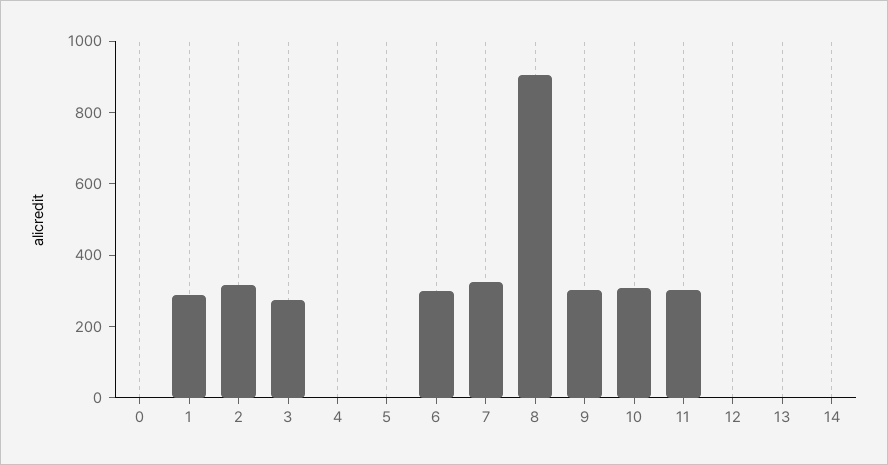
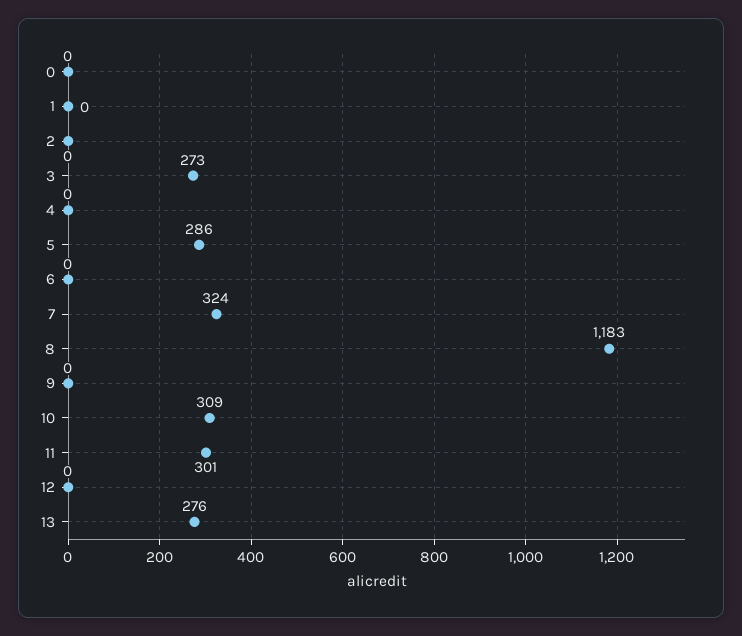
  {
    "0": 0,
-   "1": 300,
+   "1": 0,
-   "2": 300,
+   "2": 0,
    "3": 273,
    "4": 0,
-   "5": 0,
+   "5": 286,
-   "6": 300,
+   "6": 0,
    "7": 324,
-   "8": 900,
+   "8": 1183,
-   "9": 300,
+   "9": 0,
    "10": 309,
    "11": 301,
    "12": 0,
-   "13": 0,
+   "13": 276
-   "14": 0
  }

